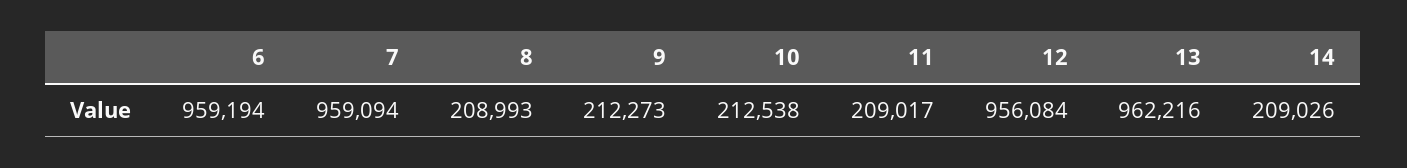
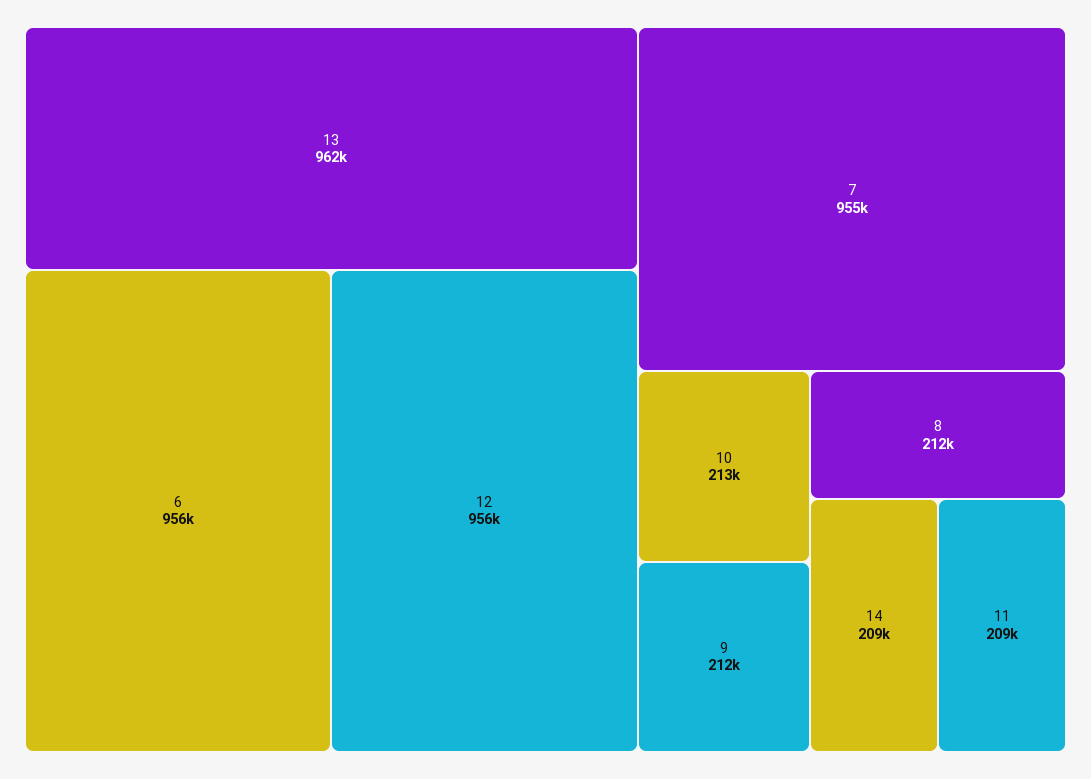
  {
-   "6": 959194,
+   "6": 956000,
-   "7": 959094,
+   "7": 955000,
-   "8": 208993,
+   "8": 212000,
    "9": 212273,
    "10": 212538,
    "11": 209017,
    "12": 956084,
    "13": 962216,
    "14": 209026
  }

